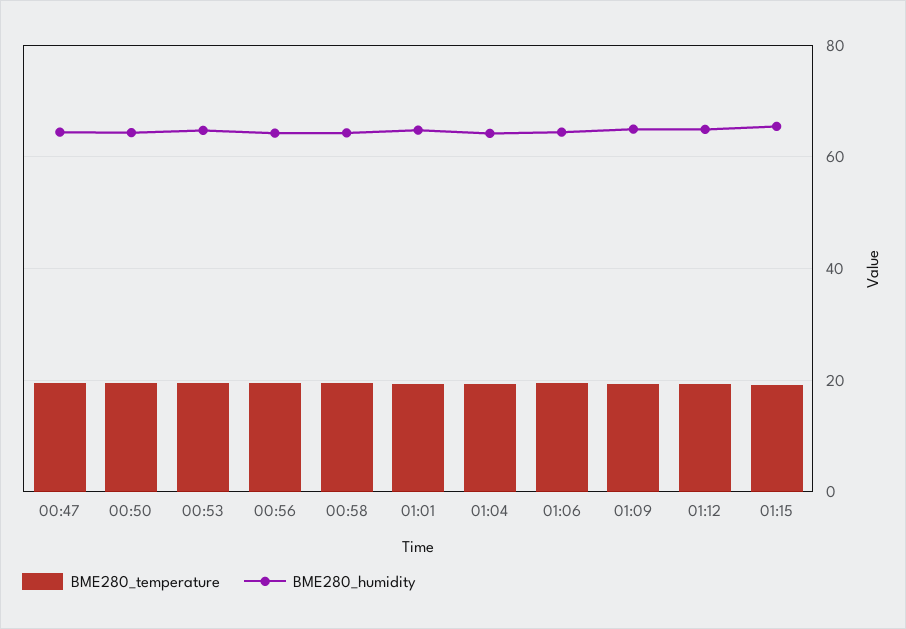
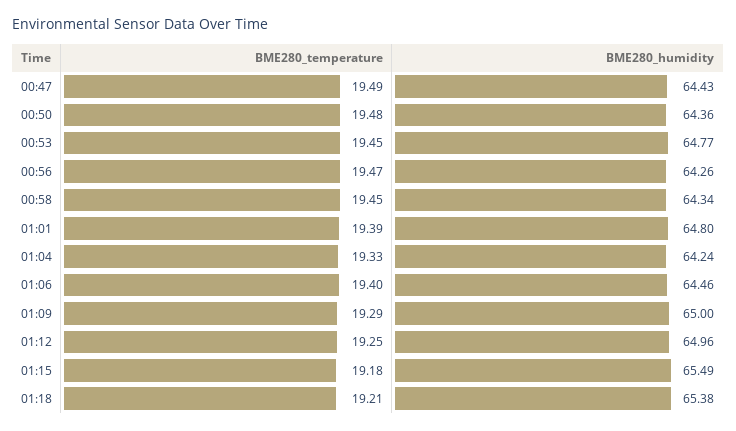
  {
    "BME280_temperature": {
      "00:47": 19.49,
      "00:50": 19.48,
      "00:53": 19.45,
      "00:56": 19.47,
      "00:58": 19.45,
      "01:01": 19.39,
      "01:04": 19.33,
      "01:06": 19.4,
      "01:09": 19.29,
      "01:12": 19.25,
-     "01:15": 19.18
+     "01:15": 19.18,
+     "01:18": 19.21
    },
    "BME280_humidity": {
      "00:47": 64.43,
      "00:50": 64.36,
      "00:53": 64.77,
      "00:56": 64.26,
      "00:58": 64.34,
      "01:01": 64.8,
      "01:04": 64.24,
      "01:06": 64.46,
      "01:09": 65,
      "01:12": 64.96,
-     "01:15": 65.49
+     "01:15": 65.49,
+     "01:18": 65.38
    }
  }

